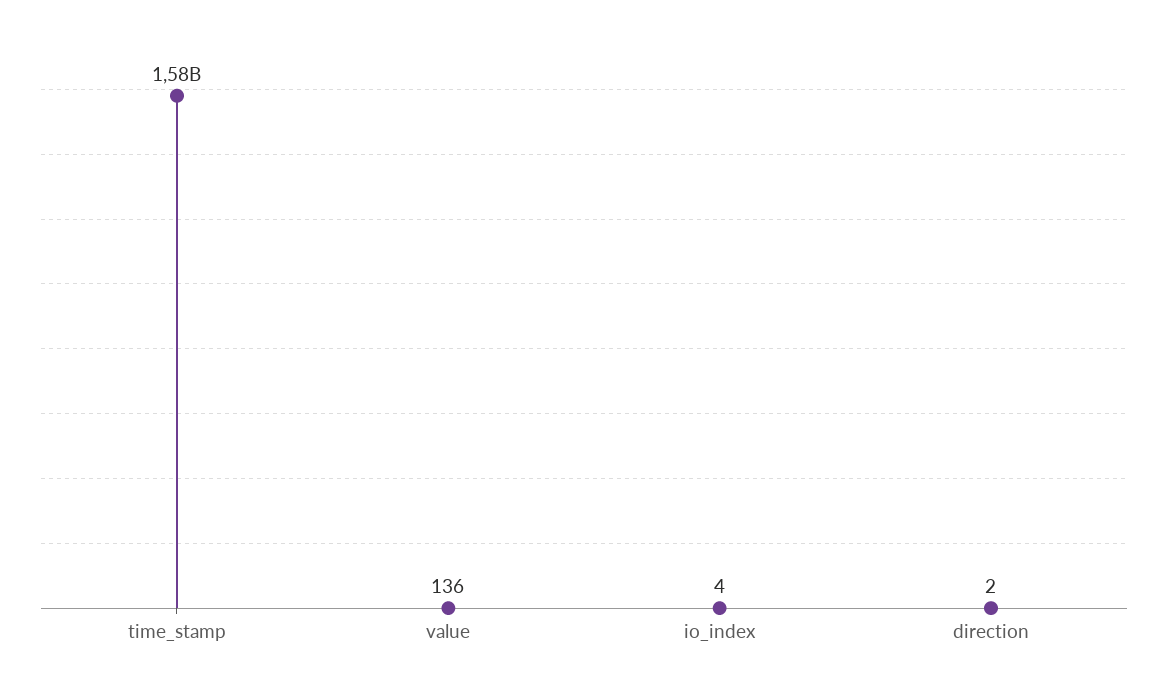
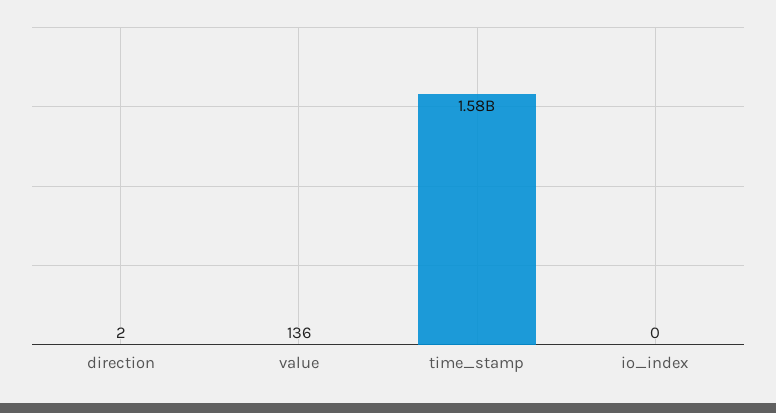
  {
    "time_stamp": 1580000000,
    "value": 136,
-   "io_index": 4,
+   "io_index": 0,
    "direction": 2
  }

